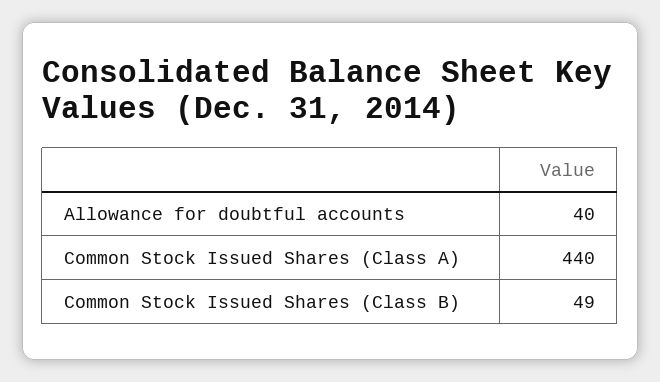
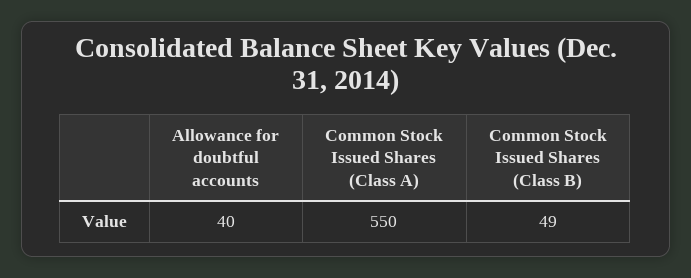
  {
    "Allowance for doubtful accounts": 40,
-   "Common Stock Issued Shares (Class A)": 440,
+   "Common Stock Issued Shares (Class A)": 550,
    "Common Stock Issued Shares (Class B)": 49
  }

